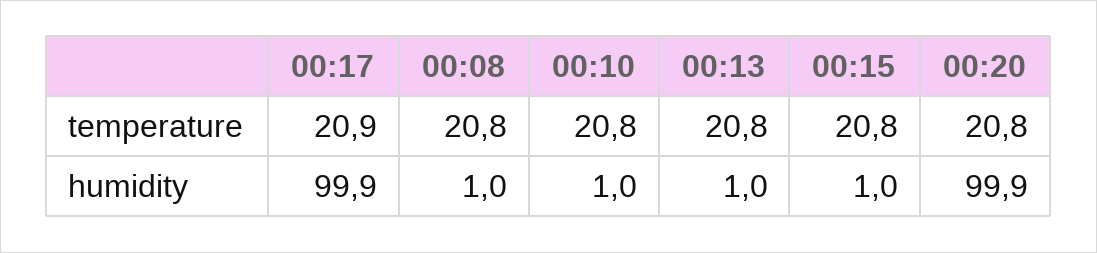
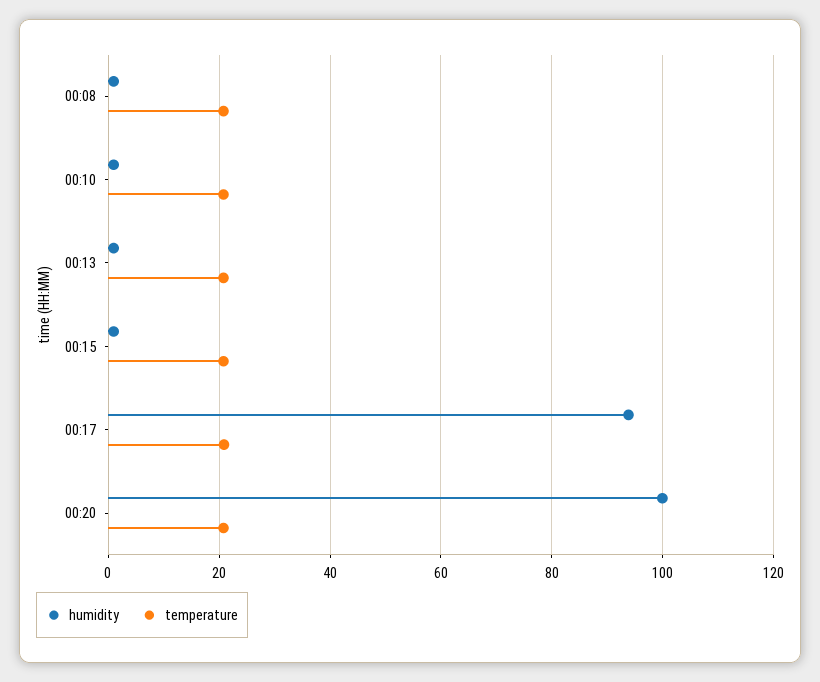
  {
    "temperature": {
      "00:17": 20.9,
      "00:08": 20.8,
      "00:10": 20.8,
      "00:13": 20.8,
      "00:15": 20.8,
      "00:20": 20.8
    },
    "humidity": {
-     "00:17": 99.9,
+     "00:17": 94,
      "00:08": 1,
      "00:10": 1,
      "00:13": 1,
      "00:15": 1,
      "00:20": 99.9
    }
  }

